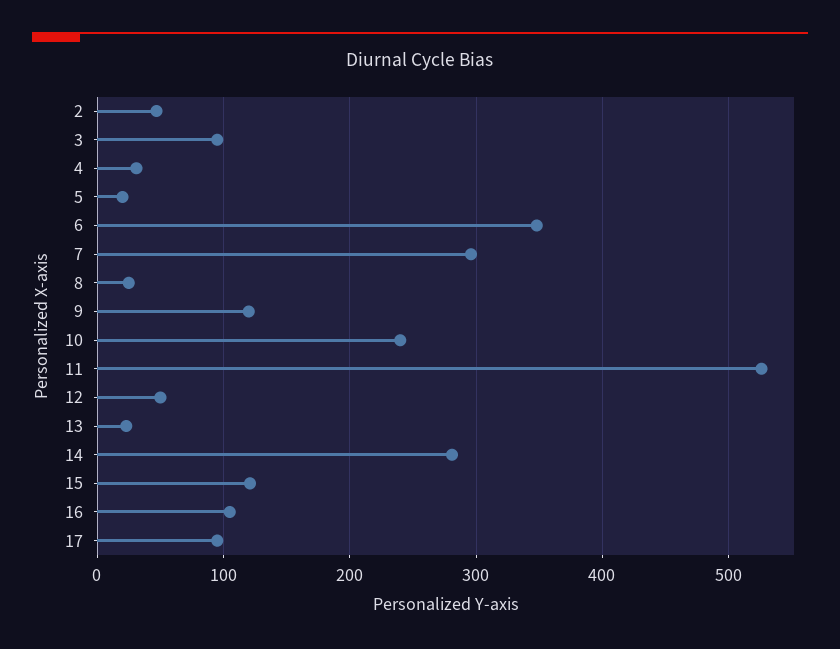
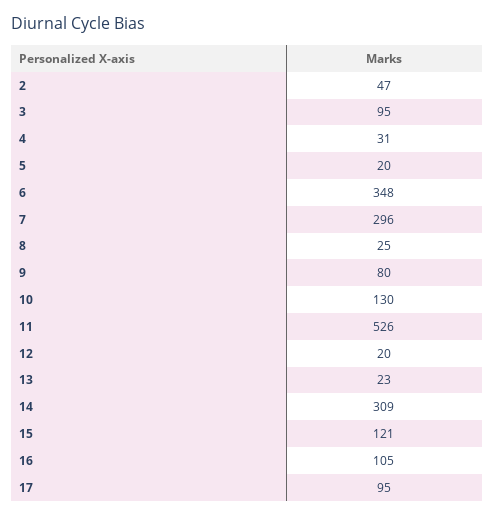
  {
    "2": 47,
    "3": 95,
    "4": 31,
    "5": 20,
    "6": 348,
    "7": 296,
    "8": 25,
-   "9": 120,
+   "9": 80,
-   "10": 240,
+   "10": 130,
    "11": 526,
-   "12": 50,
+   "12": 20,
    "13": 23,
-   "14": 280,
+   "14": 309,
    "15": 121,
    "16": 105,
    "17": 95
  }

